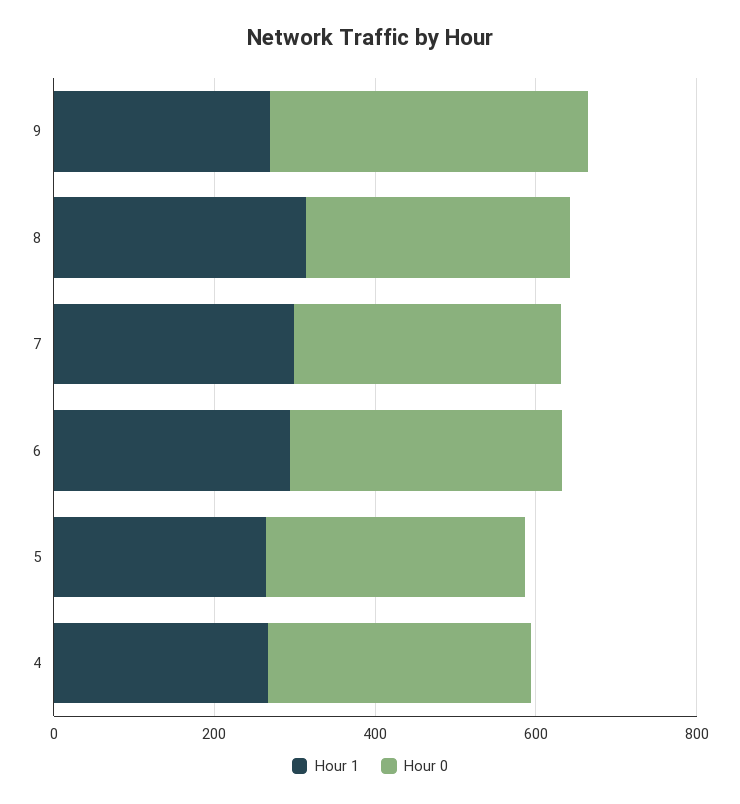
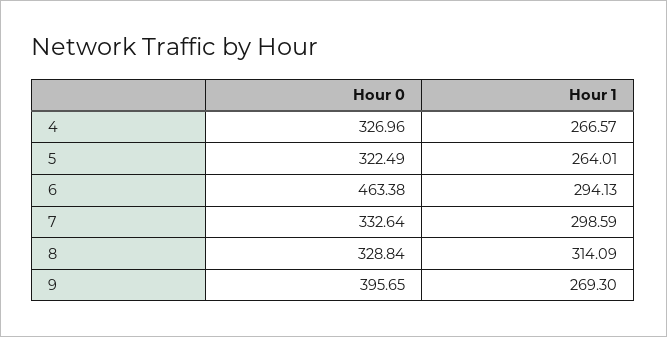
  {
    "Hour 1": {
      "9": 269.3,
      "8": 314.09,
      "7": 298.59,
      "6": 294.13,
      "5": 264.01,
      "4": 266.57
    },
    "Hour 0": {
      "9": 395.65,
      "8": 328.84,
      "7": 332.64,
-     "6": 350,
+     "6": 463.38,
      "5": 322.49,
      "4": 326.96
    }
  }

